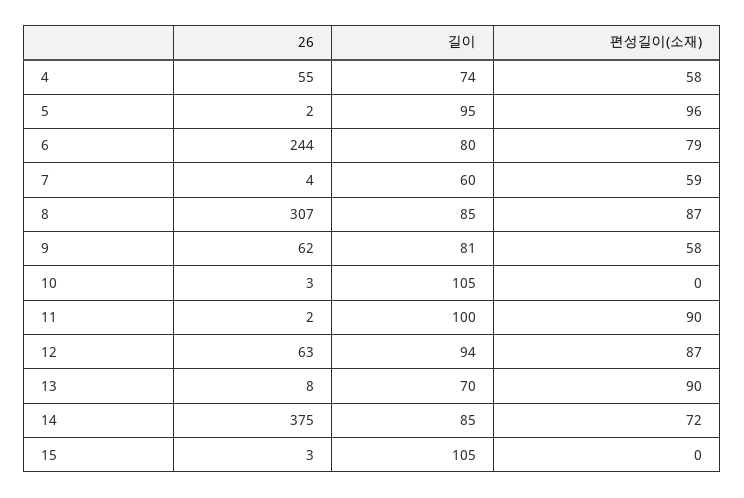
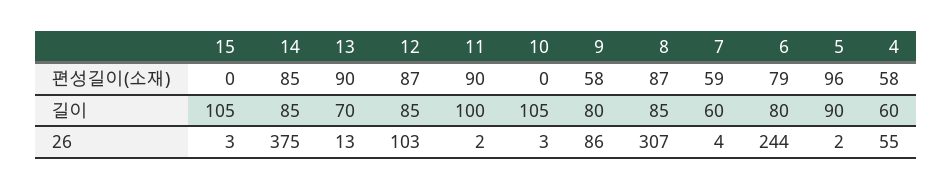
  {
    "26": {
      "4": 55,
      "5": 2,
      "6": 244,
      "7": 4,
      "8": 307,
-     "9": 62,
+     "9": 86,
      "10": 3,
      "11": 2,
-     "12": 63,
+     "12": 103,
-     "13": 8,
+     "13": 13,
      "14": 375,
      "15": 3
    },
    "길이": {
-     "4": 74,
+     "4": 60,
-     "5": 95,
+     "5": 90,
      "6": 80,
      "7": 60,
      "8": 85,
-     "9": 81,
+     "9": 80,
      "10": 105,
      "11": 100,
-     "12": 94,
+     "12": 85,
      "13": 70,
      "14": 85,
      "15": 105
    },
    "편성길이(소재)": {
      "4": 58,
      "5": 96,
      "6": 79,
      "7": 59,
      "8": 87,
      "9": 58,
      "10": 0,
      "11": 90,
      "12": 87,
      "13": 90,
-     "14": 72,
+     "14": 85,
      "15": 0
    }
  }

